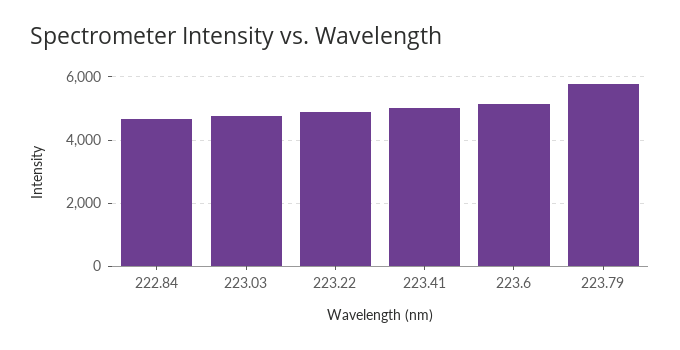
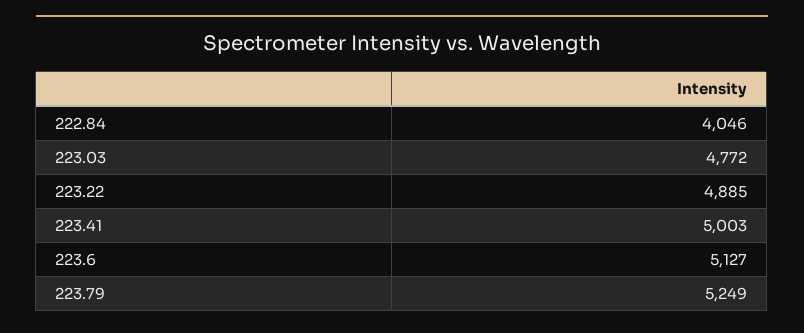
  {
-   "222.84": 4600,
+   "222.84": 4046,
    "223.03": 4772,
    "223.22": 4885,
    "223.41": 5003,
    "223.6": 5127,
-   "223.79": 5800
+   "223.79": 5249
  }

